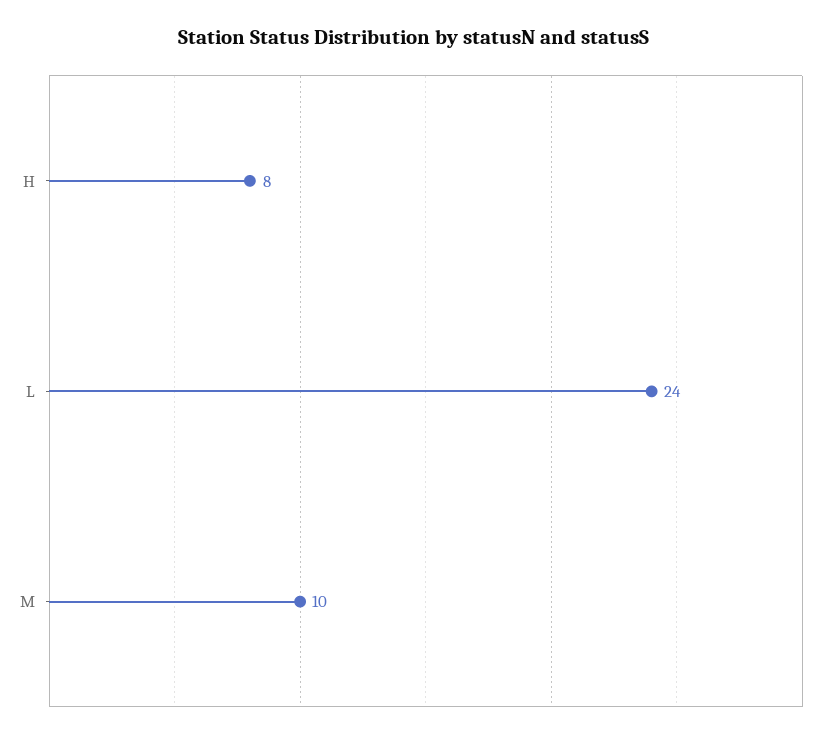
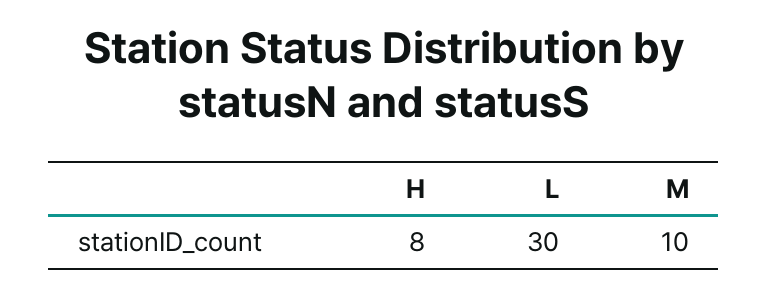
  {
    "H": 8,
-   "L": 24,
+   "L": 30,
    "M": 10
  }

